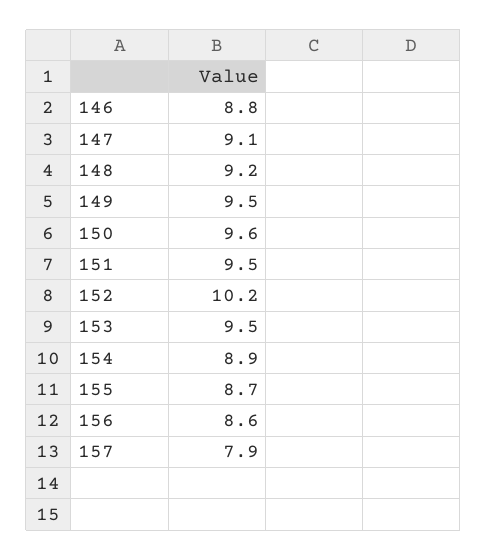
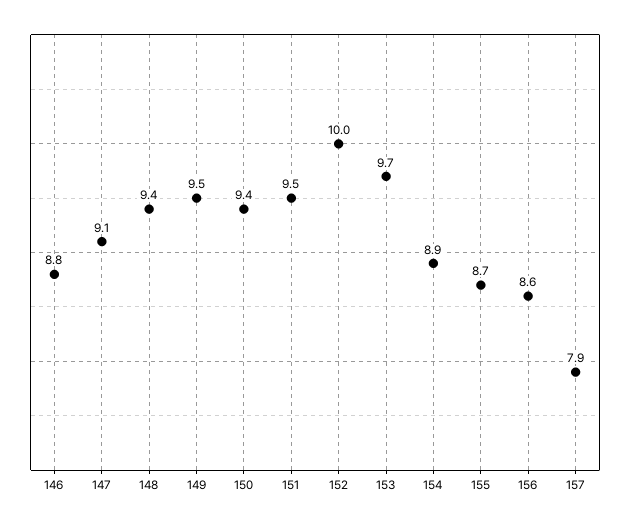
  {
    "146": 8.8,
    "147": 9.1,
-   "148": 9.2,
+   "148": 9.4,
    "149": 9.5,
-   "150": 9.6,
+   "150": 9.4,
    "151": 9.5,
-   "152": 10.2,
+   "152": 10,
-   "153": 9.5,
+   "153": 9.7,
    "154": 8.9,
    "155": 8.7,
    "156": 8.6,
    "157": 7.9
  }

